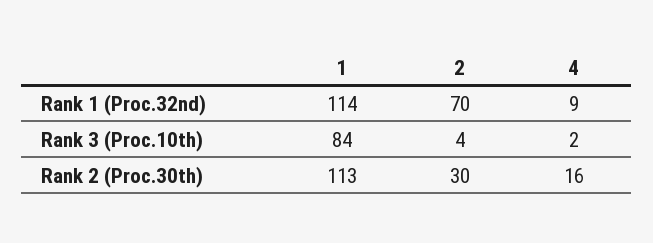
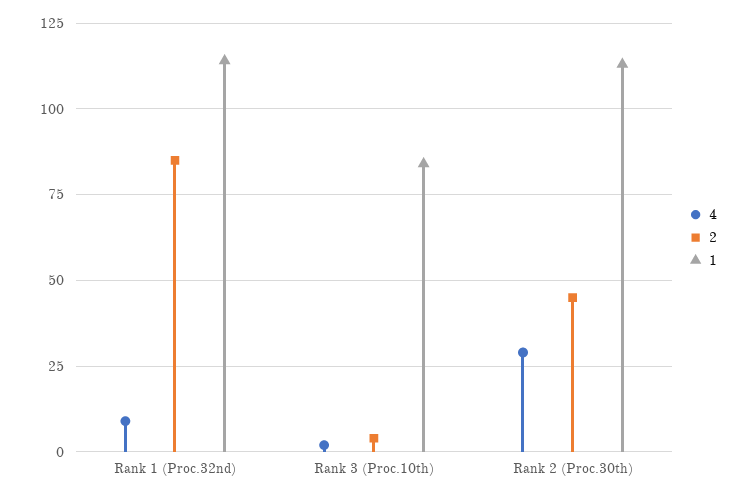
  {
    "1": {
      "Rank 1 (Proc.32nd)": 114,
      "Rank 3 (Proc.10th)": 84,
      "Rank 2 (Proc.30th)": 113
    },
    "2": {
-     "Rank 1 (Proc.32nd)": 70,
+     "Rank 1 (Proc.32nd)": 85,
      "Rank 3 (Proc.10th)": 4,
-     "Rank 2 (Proc.30th)": 30
+     "Rank 2 (Proc.30th)": 45
    },
    "4": {
      "Rank 1 (Proc.32nd)": 9,
      "Rank 3 (Proc.10th)": 2,
-     "Rank 2 (Proc.30th)": 16
+     "Rank 2 (Proc.30th)": 30
    }
  }

